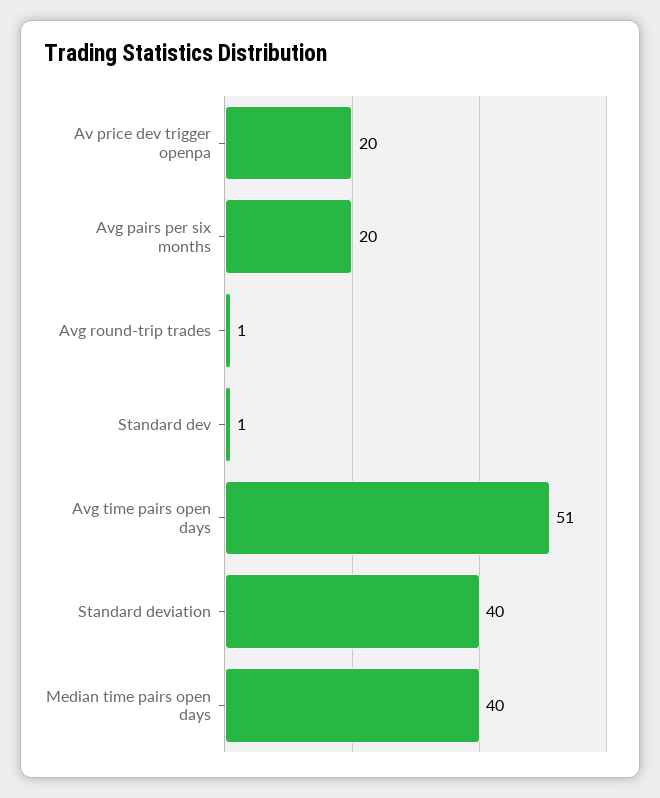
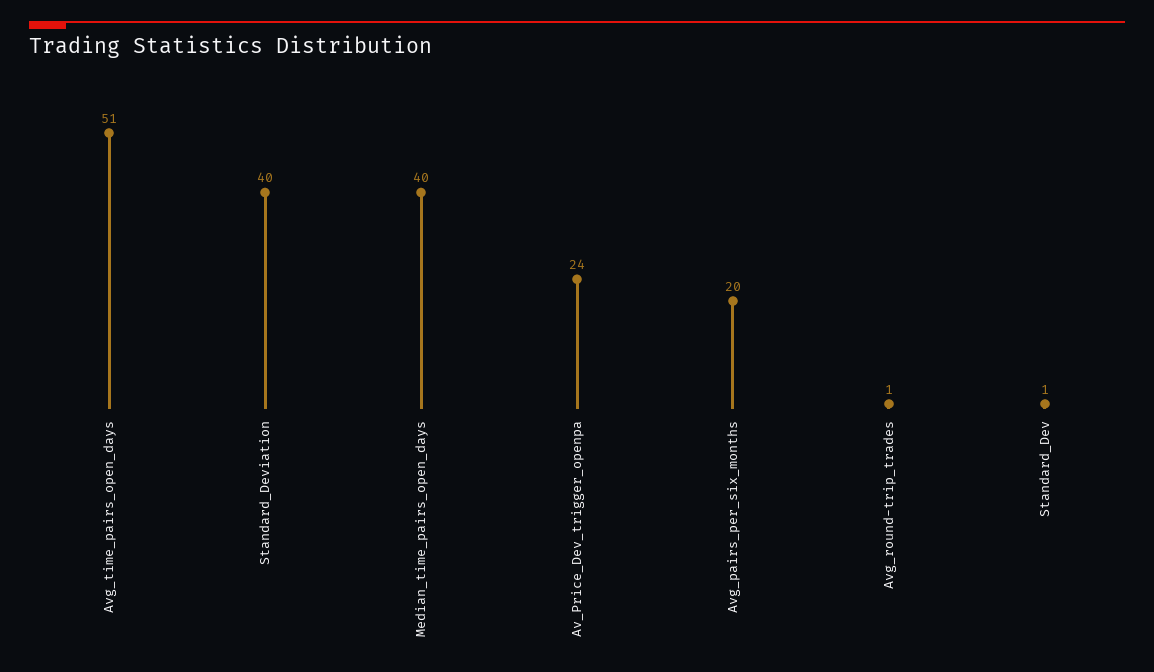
  {
-   "Av price dev trigger openpa": 20,
+   "Av price dev trigger openpa": 24,
    "Avg pairs per six months": 20,
    "Avg round-trip trades": 1,
    "Standard dev": 1,
    "Avg time pairs open days": 51,
    "Standard deviation": 40,
    "Median time pairs open days": 40
  }

